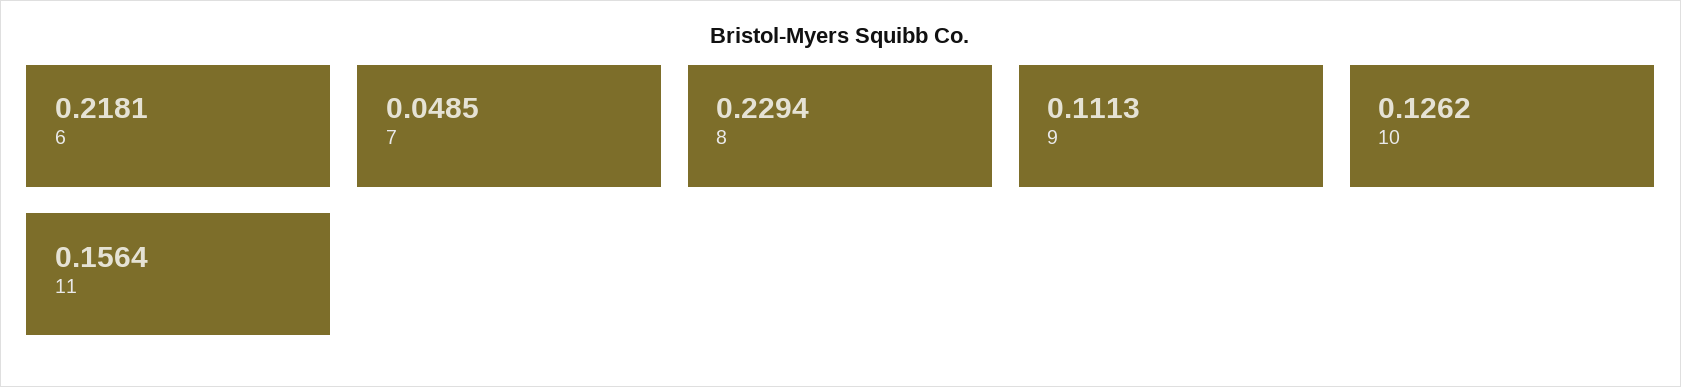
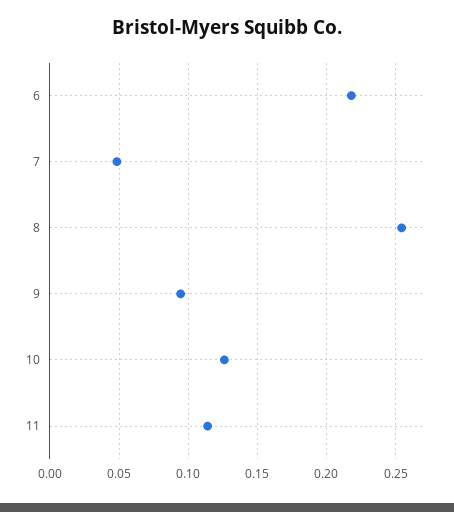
  {
    "6": 0.2181,
    "7": 0.0485,
-   "8": 0.2294,
+   "8": 0.255,
-   "9": 0.1113,
+   "9": 0.095,
    "10": 0.1262,
-   "11": 0.1564
+   "11": 0.115
  }

